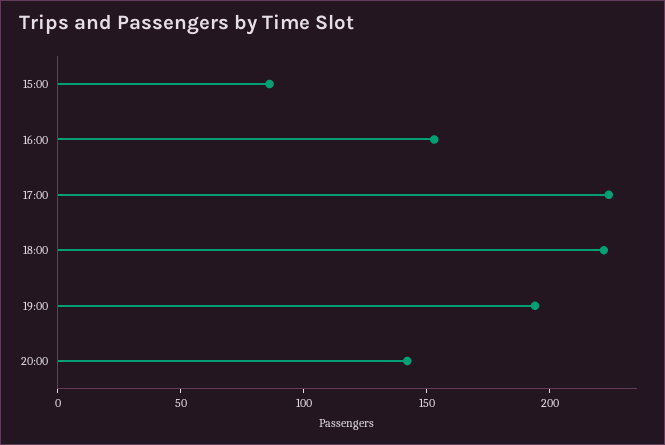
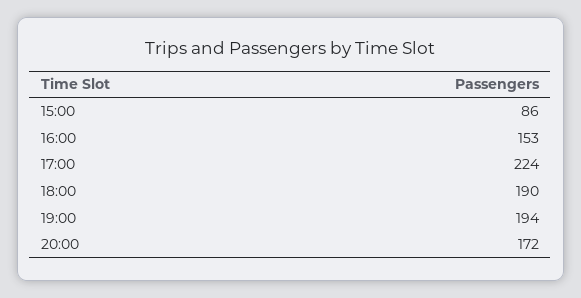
  {
    "15:00": 86,
    "16:00": 153,
    "17:00": 224,
-   "18:00": 220,
+   "18:00": 190,
    "19:00": 194,
-   "20:00": 140
+   "20:00": 172
  }

